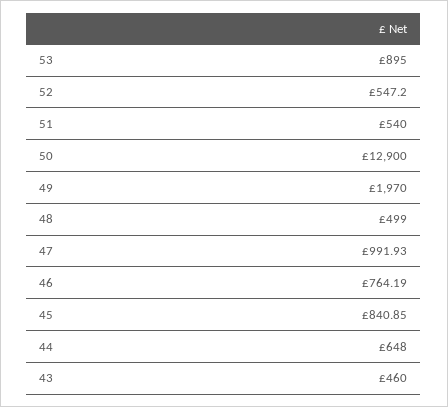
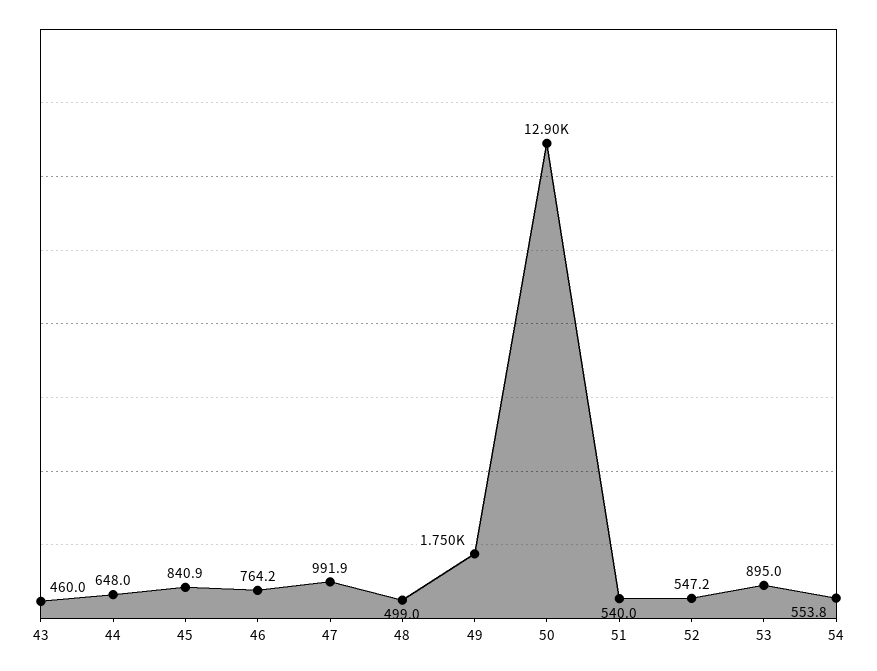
  {
    "53": 895,
    "52": 547.2,
    "51": 540,
    "50": 12900,
-   "49": 1970,
+   "49": 1750,
    "48": 499,
    "47": 991.93,
    "46": 764.19,
    "45": 840.85,
    "44": 648,
-   "43": 460
+   "43": 460,
+   "54": 553.8
  }

